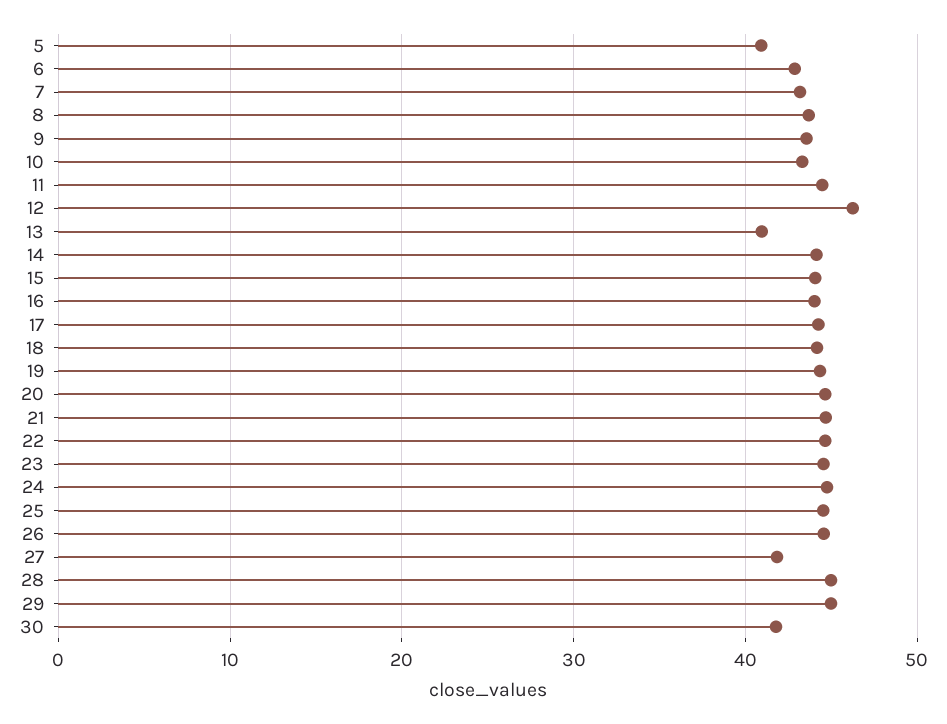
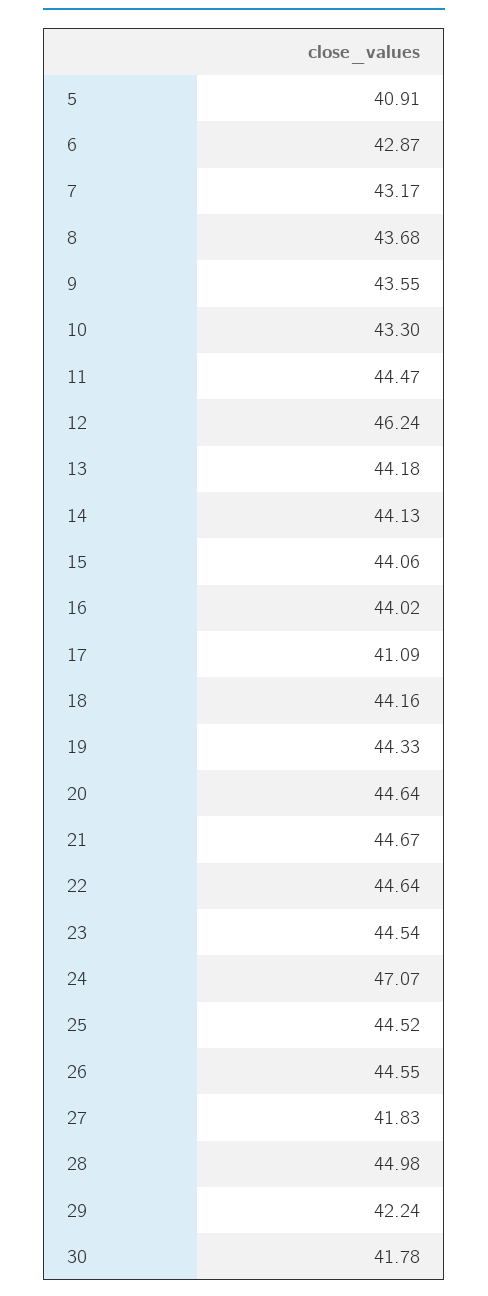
  {
    "5": 40.91,
    "6": 42.87,
    "7": 43.17,
    "8": 43.68,
    "9": 43.55,
    "10": 43.3,
    "11": 44.47,
    "12": 46.24,
-   "13": 41,
+   "13": 44.18,
    "14": 44.13,
    "15": 44.06,
    "16": 44.02,
-   "17": 44,
+   "17": 41.09,
    "18": 44.16,
    "19": 44.33,
    "20": 44.64,
    "21": 44.67,
    "22": 44.64,
    "23": 44.54,
-   "24": 45,
+   "24": 47.07,
    "25": 44.52,
    "26": 44.55,
    "27": 41.83,
    "28": 44.98,
-   "29": 45,
+   "29": 42.24,
    "30": 41.78
  }

